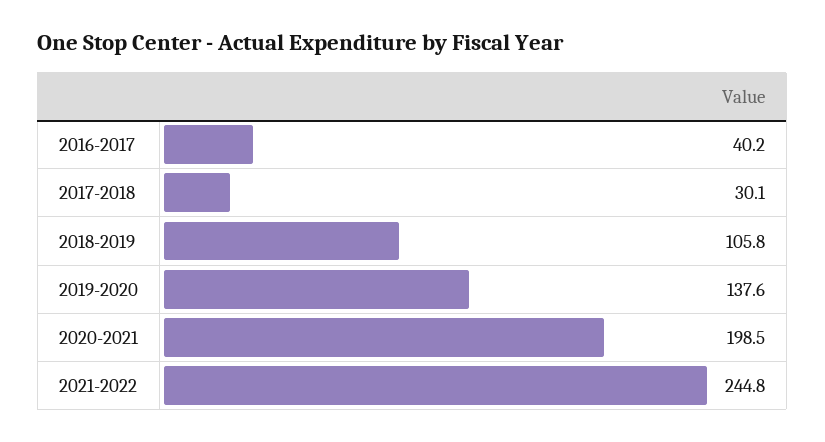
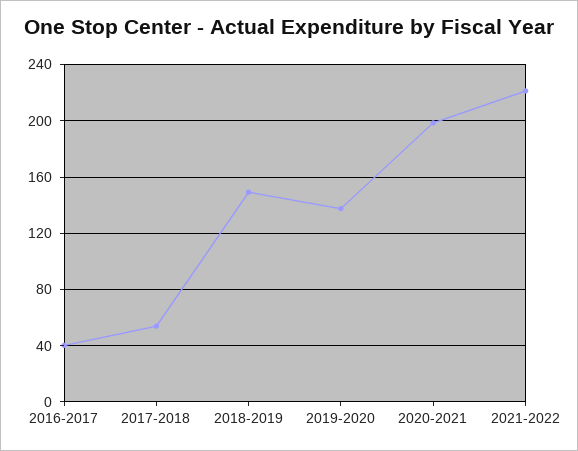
  {
    "2016-2017": 40.2,
-   "2017-2018": 30.1,
+   "2017-2018": 55,
-   "2018-2019": 105.8,
+   "2018-2019": 150,
    "2019-2020": 137.6,
    "2020-2021": 198.5,
-   "2021-2022": 244.8
+   "2021-2022": 220
  }

